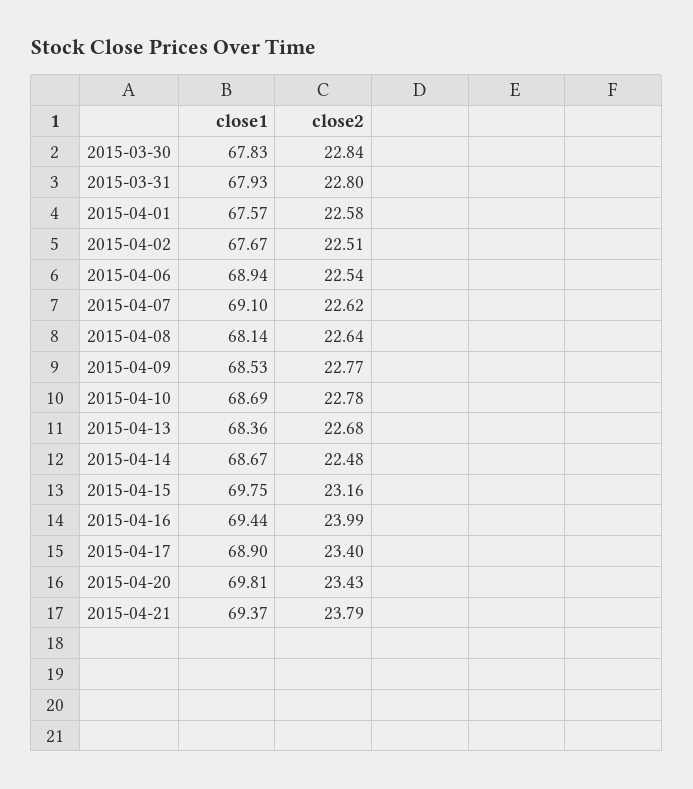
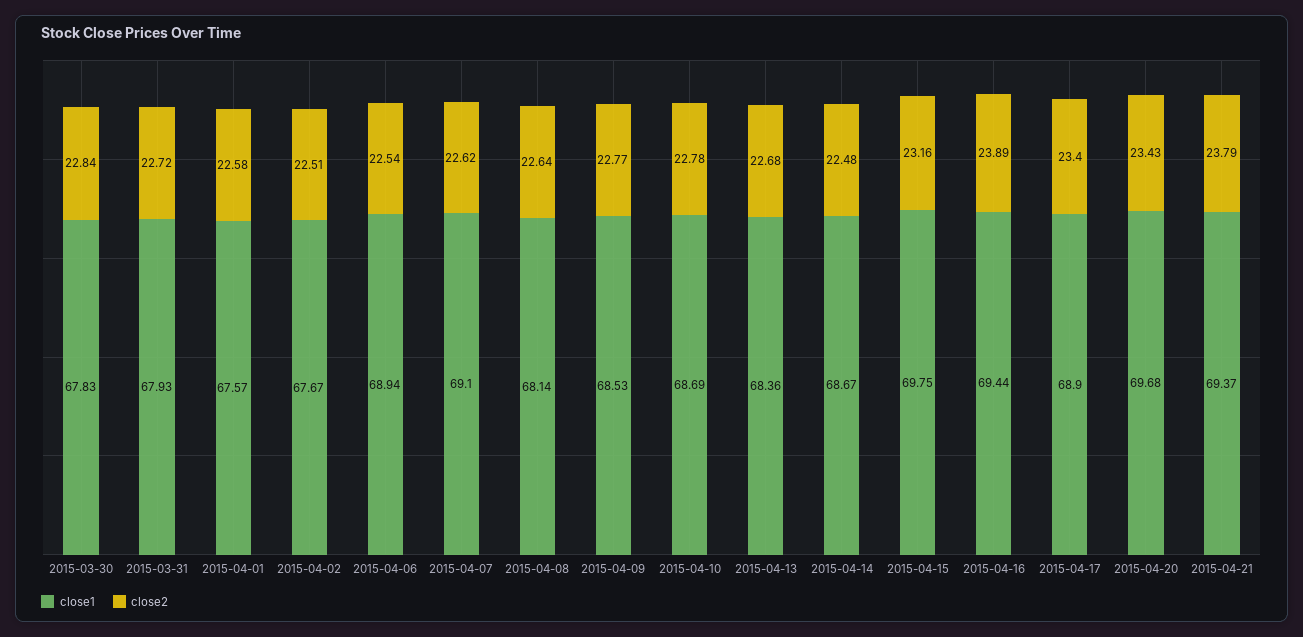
  {
    "close1": {
      "2015-03-30": 67.83,
      "2015-03-31": 67.93,
      "2015-04-01": 67.57,
      "2015-04-02": 67.67,
      "2015-04-06": 68.94,
      "2015-04-07": 69.1,
      "2015-04-08": 68.14,
      "2015-04-09": 68.53,
      "2015-04-10": 68.69,
      "2015-04-13": 68.36,
      "2015-04-14": 68.67,
      "2015-04-15": 69.75,
      "2015-04-16": 69.44,
      "2015-04-17": 68.9,
-     "2015-04-20": 69.81,
+     "2015-04-20": 69.68,
      "2015-04-21": 69.37
    },
    "close2": {
      "2015-03-30": 22.84,
-     "2015-03-31": 22.8,
+     "2015-03-31": 22.72,
      "2015-04-01": 22.58,
      "2015-04-02": 22.51,
      "2015-04-06": 22.54,
      "2015-04-07": 22.62,
      "2015-04-08": 22.64,
      "2015-04-09": 22.77,
      "2015-04-10": 22.78,
      "2015-04-13": 22.68,
      "2015-04-14": 22.48,
      "2015-04-15": 23.16,
-     "2015-04-16": 23.99,
+     "2015-04-16": 23.89,
      "2015-04-17": 23.4,
      "2015-04-20": 23.43,
      "2015-04-21": 23.79
    }
  }

